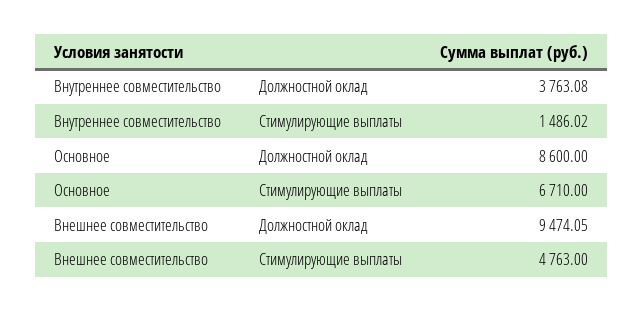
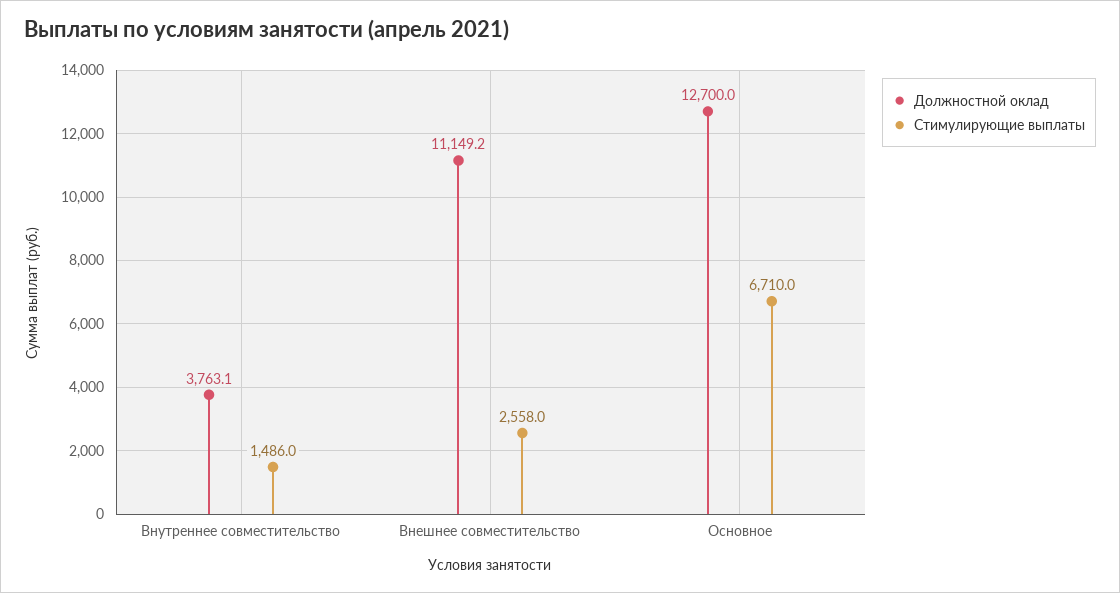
  {
    "Должностной оклад": {
      "Внутреннее совместительство": 3763.08,
-     "Основное": 8600,
+     "Основное": 12700,
-     "Внешнее совместительство": 9474.05
+     "Внешнее совместительство": 11149.2
    },
    "Стимулирующие выплаты": {
      "Внутреннее совместительство": 1486.02,
      "Основное": 6710,
-     "Внешнее совместительство": 4763
+     "Внешнее совместительство": 2558
    }
  }

